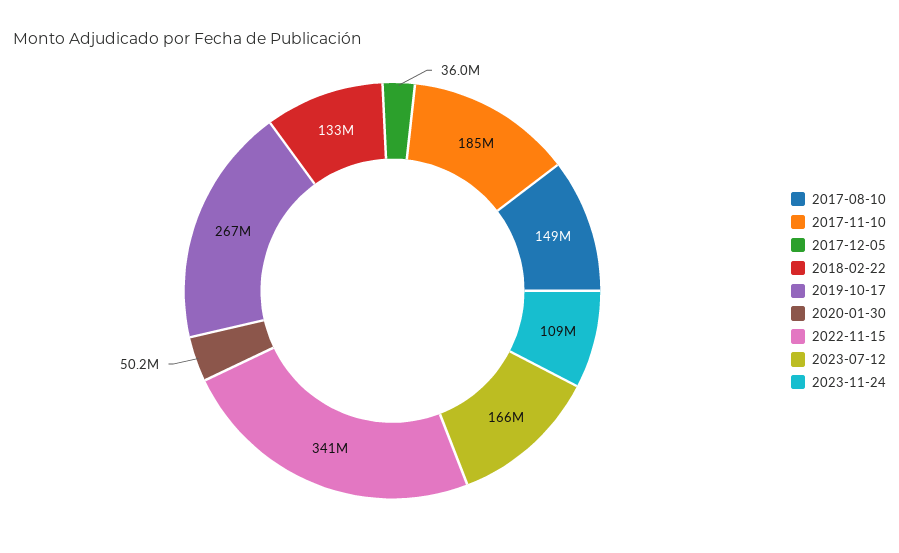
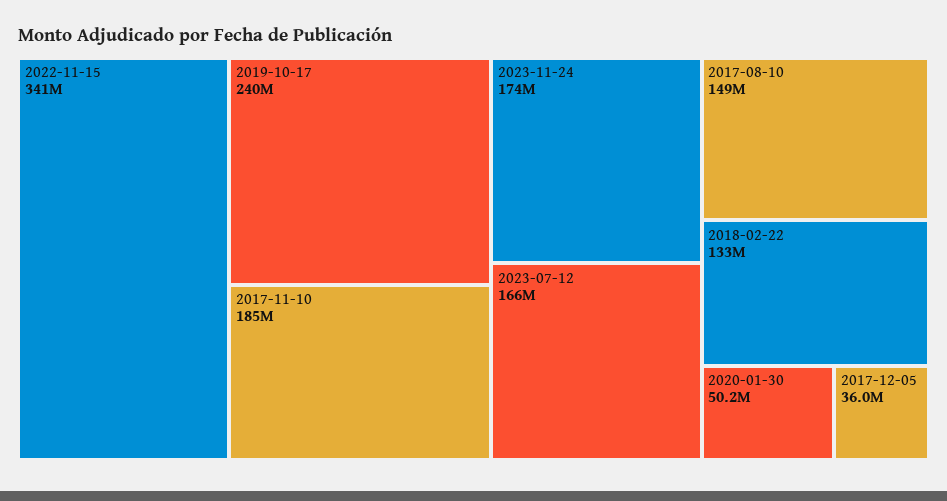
  {
    "2017-08-10": 149000000,
    "2017-11-10": 185000000,
    "2017-12-05": 36000000,
    "2018-02-22": 133000000,
-   "2019-10-17": 267000000,
+   "2019-10-17": 240000000,
    "2020-01-30": 50200000,
    "2022-11-15": 341000000,
    "2023-07-12": 166000000,
-   "2023-11-24": 109000000
+   "2023-11-24": 174000000
  }

